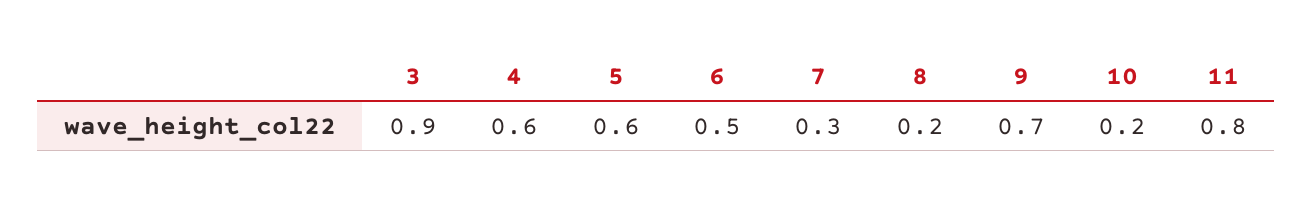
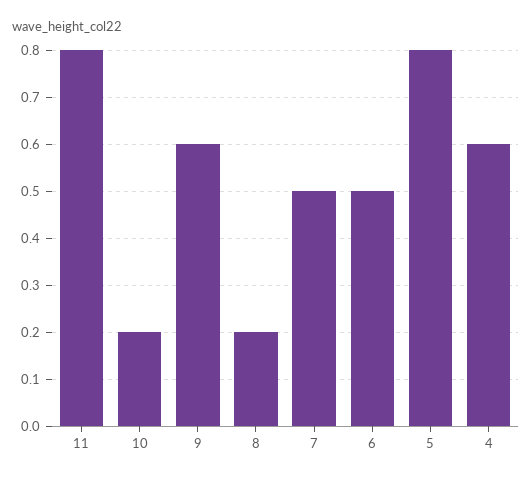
  {
-   "3": 0.9,
    "4": 0.6,
-   "5": 0.6,
+   "5": 0.8,
    "6": 0.5,
-   "7": 0.3,
+   "7": 0.5,
    "8": 0.2,
-   "9": 0.7,
+   "9": 0.6,
    "10": 0.2,
    "11": 0.8
  }

